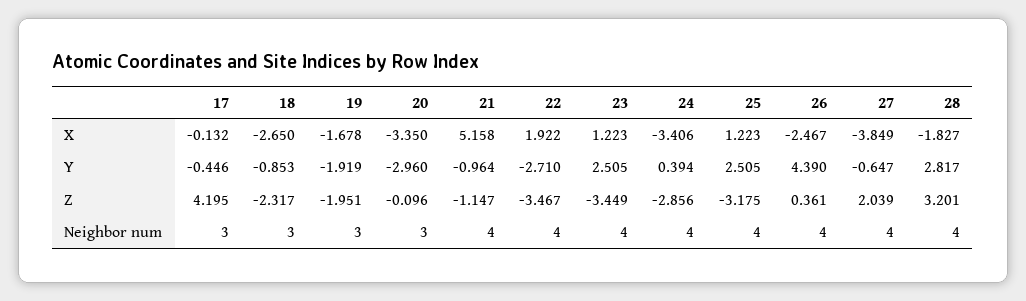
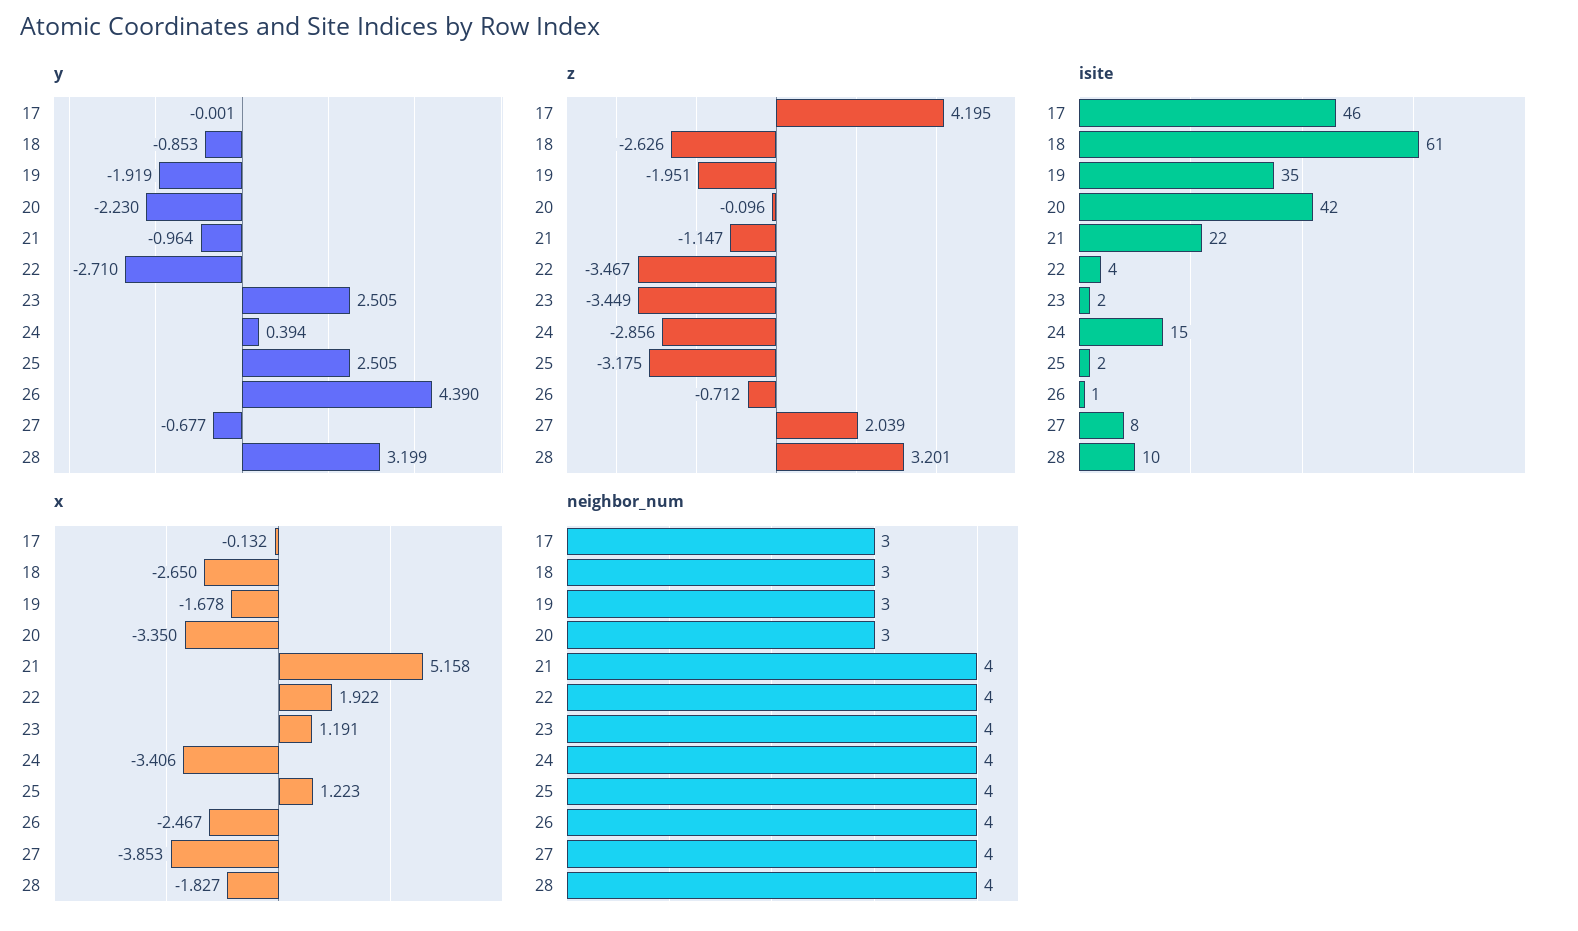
  {
    "X": {
      "17": -0.132,
      "18": -2.65,
      "19": -1.678,
      "20": -3.35,
      "21": 5.158,
      "22": 1.922,
-     "23": 1.223,
+     "23": 1.191,
      "24": -3.406,
      "25": 1.223,
      "26": -2.467,
-     "27": -3.849,
+     "27": -3.853,
      "28": -1.827
    },
    "Y": {
-     "17": -0.446,
+     "17": -0.001,
      "18": -0.853,
      "19": -1.919,
-     "20": -2.96,
+     "20": -2.23,
      "21": -0.964,
      "22": -2.71,
      "23": 2.505,
      "24": 0.394,
      "25": 2.505,
      "26": 4.39,
-     "27": -0.647,
+     "27": -0.677,
-     "28": 2.817
+     "28": 3.199
    },
    "Z": {
      "17": 4.195,
-     "18": -2.317,
+     "18": -2.626,
      "19": -1.951,
      "20": -0.096,
      "21": -1.147,
      "22": -3.467,
      "23": -3.449,
      "24": -2.856,
      "25": -3.175,
-     "26": 0.361,
+     "26": -0.712,
      "27": 2.039,
      "28": 3.201
    },
    "Neighbor num": {
      "17": 3,
      "18": 3,
      "19": 3,
      "20": 3,
      "21": 4,
      "22": 4,
      "23": 4,
      "24": 4,
      "25": 4,
      "26": 4,
      "27": 4,
      "28": 4
-   }
+   },
+   "isite": {
+     "17": 46,
+     "18": 61,
+     "19": 35,
+     "20": 42,
+     "21": 22,
+     "22": 4,
+     "23": 2,
+     "24": 15,
+     "25": 2,
+     "26": 1,
+     "27": 8,
+     "28": 10
+   }
  }

